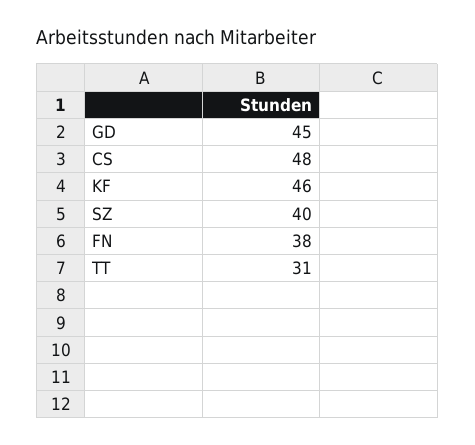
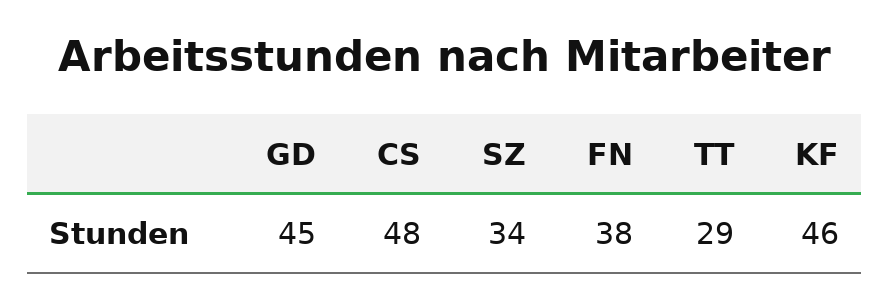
  {
    "GD": 45,
    "CS": 48,
    "KF": 46,
-   "SZ": 40,
+   "SZ": 34,
    "FN": 38,
-   "TT": 31
+   "TT": 29
  }

